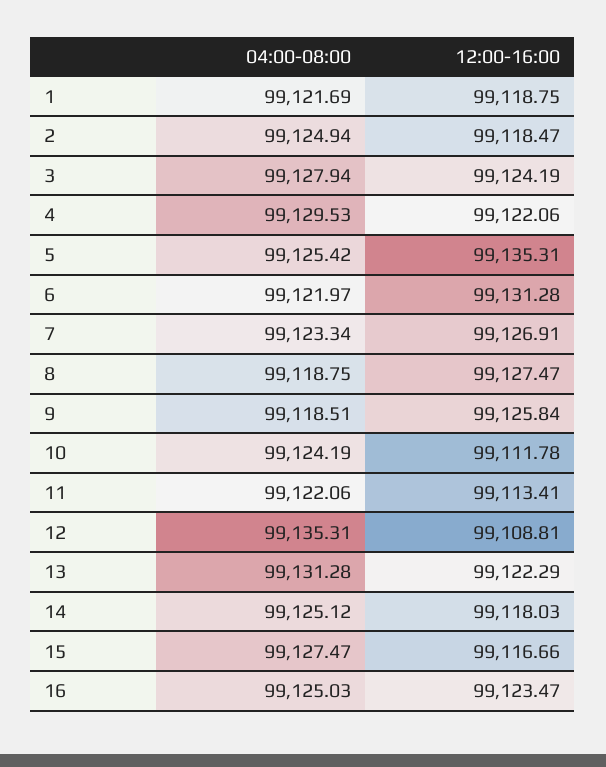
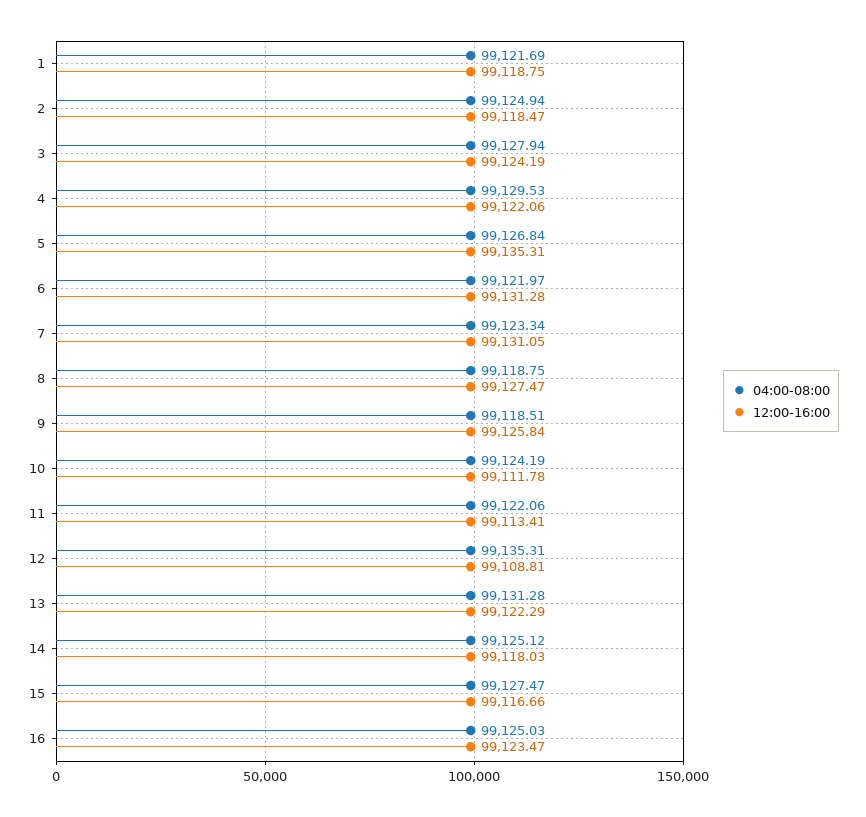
  {
    "04:00-08:00": {
      "1": 99121.69,
      "2": 99124.94,
      "3": 99127.94,
      "4": 99129.53,
-     "5": 99125.42,
+     "5": 99126.84,
      "6": 99121.97,
      "7": 99123.34,
      "8": 99118.75,
      "9": 99118.51,
      "10": 99124.19,
      "11": 99122.06,
      "12": 99135.31,
      "13": 99131.28,
      "14": 99125.12,
      "15": 99127.47,
      "16": 99125.03
    },
    "12:00-16:00": {
      "1": 99118.75,
      "2": 99118.47,
      "3": 99124.19,
      "4": 99122.06,
      "5": 99135.31,
      "6": 99131.28,
-     "7": 99126.91,
+     "7": 99131.05,
      "8": 99127.47,
      "9": 99125.84,
      "10": 99111.78,
      "11": 99113.41,
      "12": 99108.81,
      "13": 99122.29,
      "14": 99118.03,
      "15": 99116.66,
      "16": 99123.47
    }
  }

